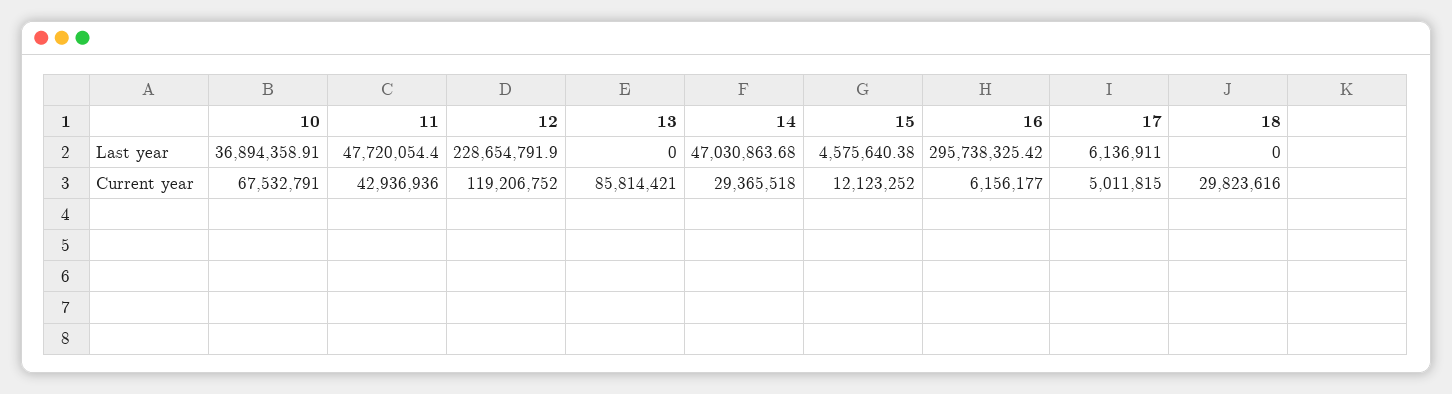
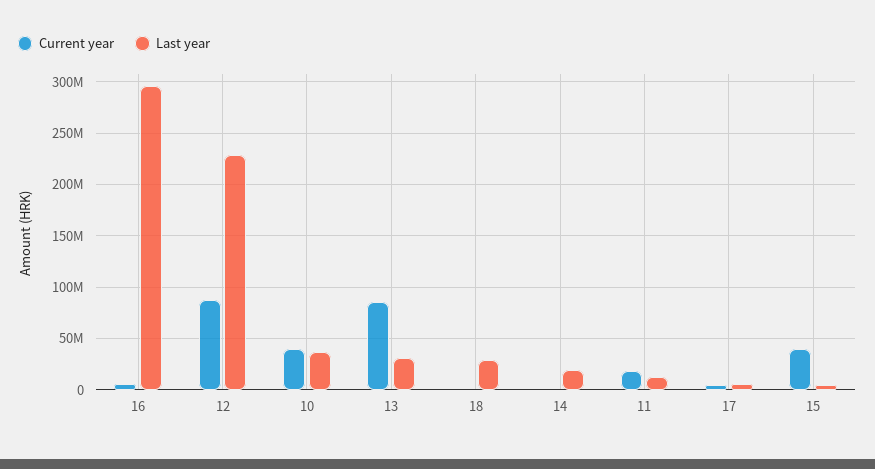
  {
    "Last year": {
      "10": 36894358.91,
-     "11": 47720054.4,
+     "11": 10000000,
      "12": 228654791.9,
-     "13": 0,
+     "13": 30000000,
-     "14": 47030863.68,
+     "14": 20000000,
      "15": 4575640.38,
      "16": 295738325.42,
      "17": 6136911,
-     "18": 0
+     "18": 30000000
    },
    "Current year": {
-     "10": 67532791,
+     "10": 40000000,
-     "11": 42936936,
+     "11": 20000000,
-     "12": 119206752,
+     "12": 90000000,
      "13": 85814421,
-     "14": 29365518,
+     "14": 0,
-     "15": 12123252,
+     "15": 40000000,
      "16": 6156177,
      "17": 5011815,
-     "18": 29823616
+     "18": 0
    }
  }

